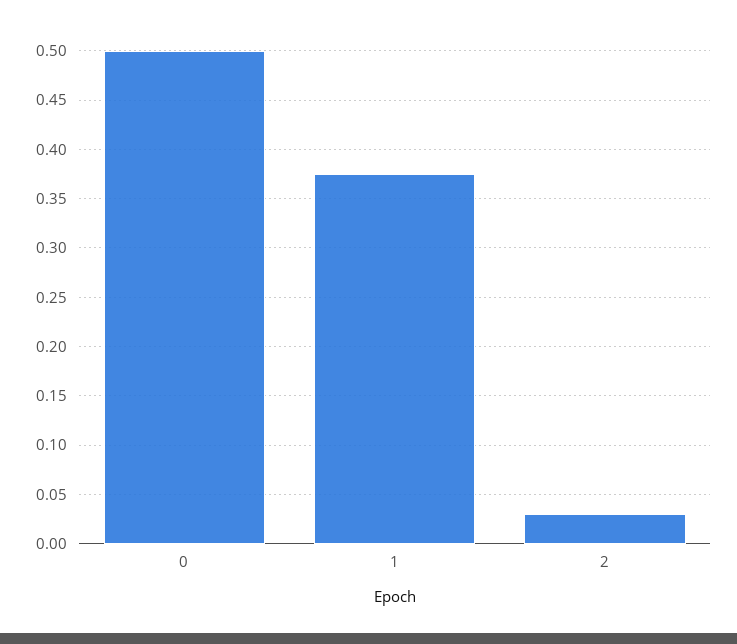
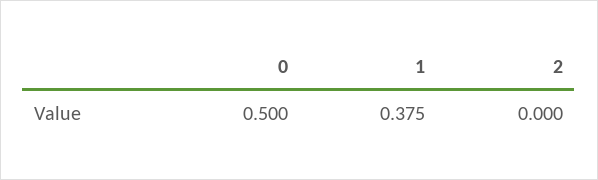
  {
    "0": 0.5,
    "1": 0.375,
-   "2": 0.03
+   "2": 0
  }

